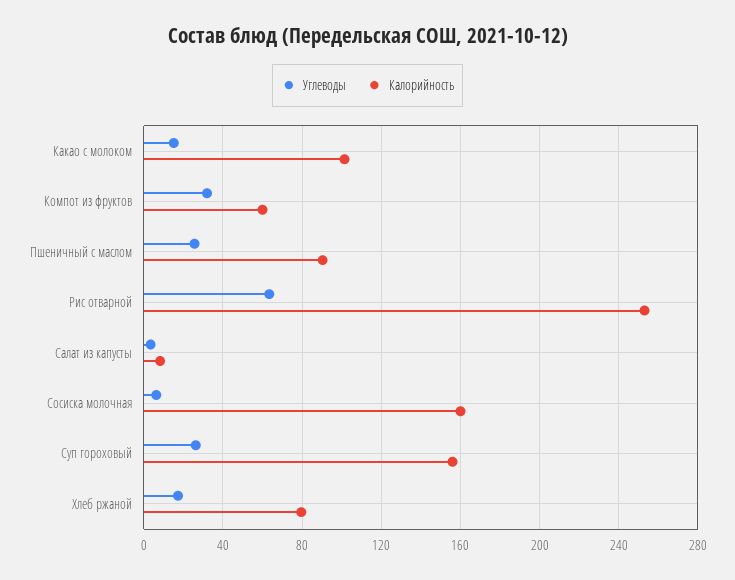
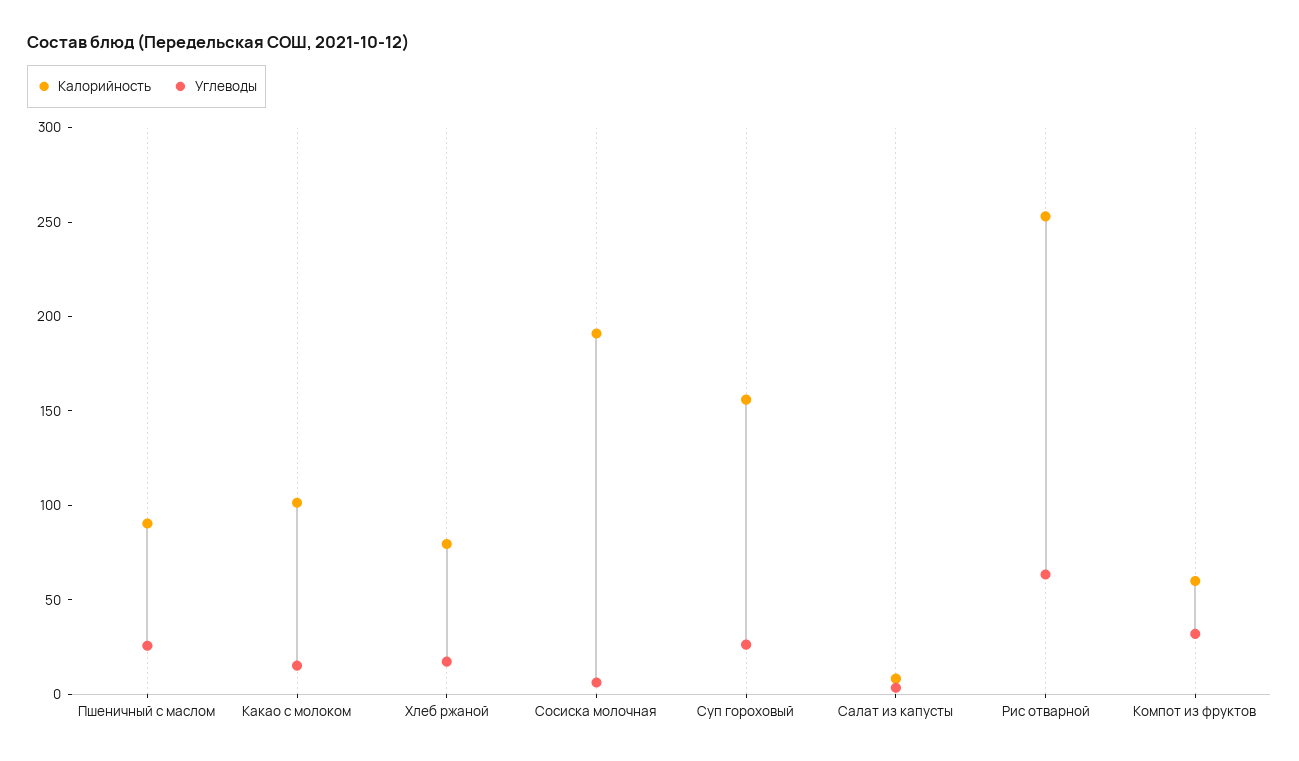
  {
    "Углеводы": {
      "Какао с молоком": 15,
      "Компот из фруктов": 30,
      "Пшеничный с маслом": 25,
      "Рис отварной": 65,
      "Салат из капусты": 5,
      "Сосиска молочная": 5,
      "Суп гороховый": 25,
      "Хлеб ржаной": 15
    },
    "Калорийность": {
      "Какао с молоком": 100,
      "Компот из фруктов": 60,
      "Пшеничный с маслом": 90,
      "Рис отварной": 255,
      "Салат из капусты": 10,
-     "Сосиска молочная": 160,
+     "Сосиска молочная": 190,
      "Суп гороховый": 155,
      "Хлеб ржаной": 80
    }
  }

